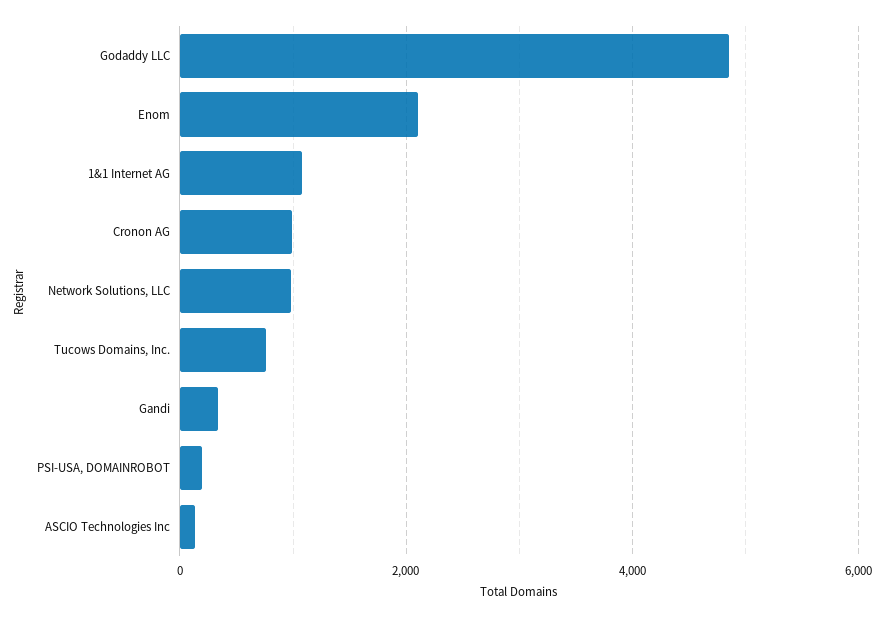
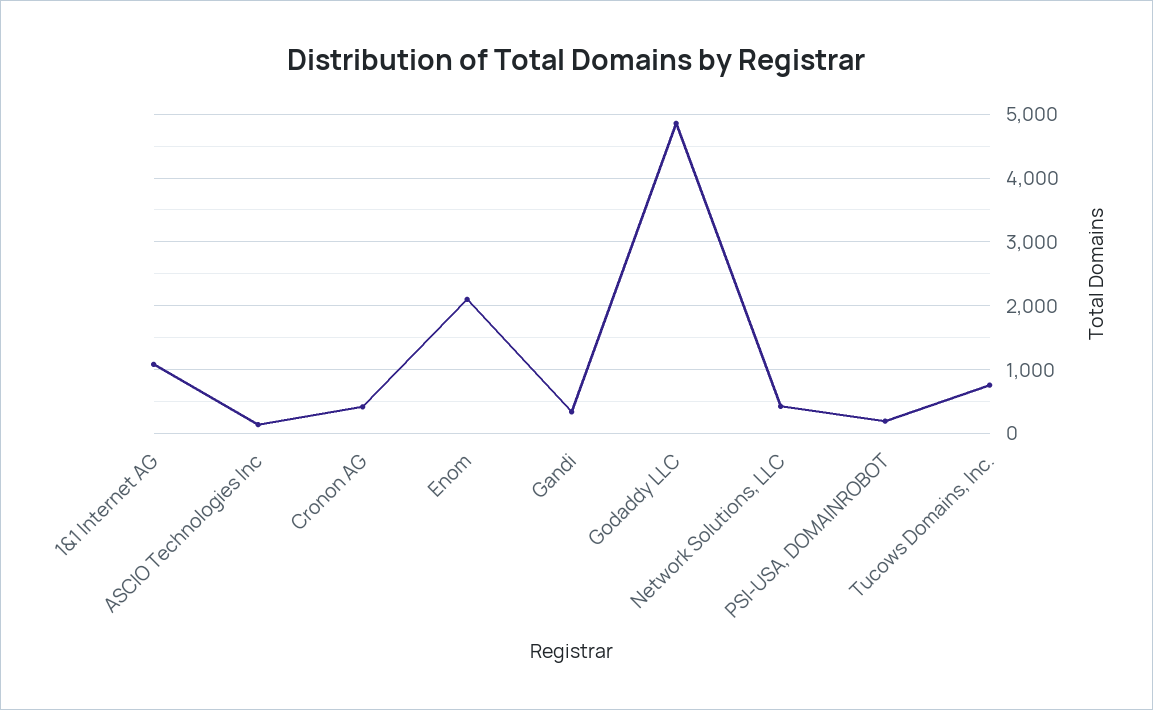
  {
    "Godaddy LLC": 4900,
    "Enom": 2100,
    "1&1 Internet AG": 1100,
-   "Cronon AG": 1000,
+   "Cronon AG": 400,
-   "Network Solutions, LLC": 1000,
+   "Network Solutions, LLC": 400,
    "Tucows Domains, Inc.": 800,
    "Gandi": 300,
    "PSI-USA, DOMAINROBOT": 200,
    "ASCIO Technologies Inc": 100
  }

